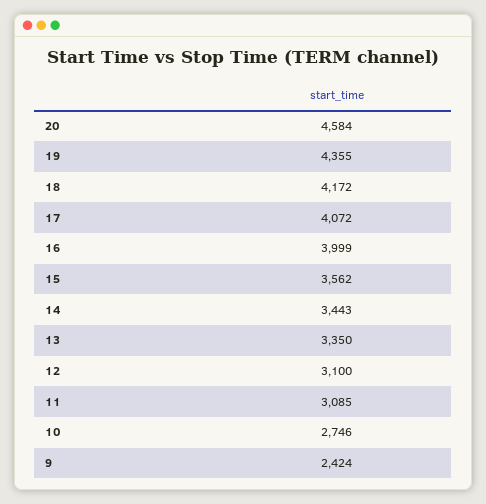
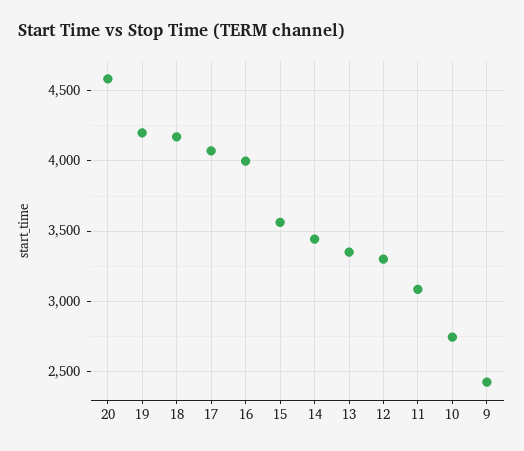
  {
    "20": 4584,
-   "19": 4355,
+   "19": 4200,
    "18": 4172,
    "17": 4072,
    "16": 3999,
    "15": 3562,
    "14": 3443,
    "13": 3350,
-   "12": 3100,
+   "12": 3300,
    "11": 3085,
    "10": 2746,
    "9": 2424
  }

